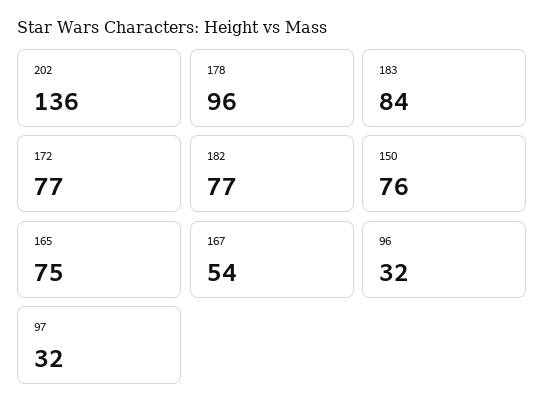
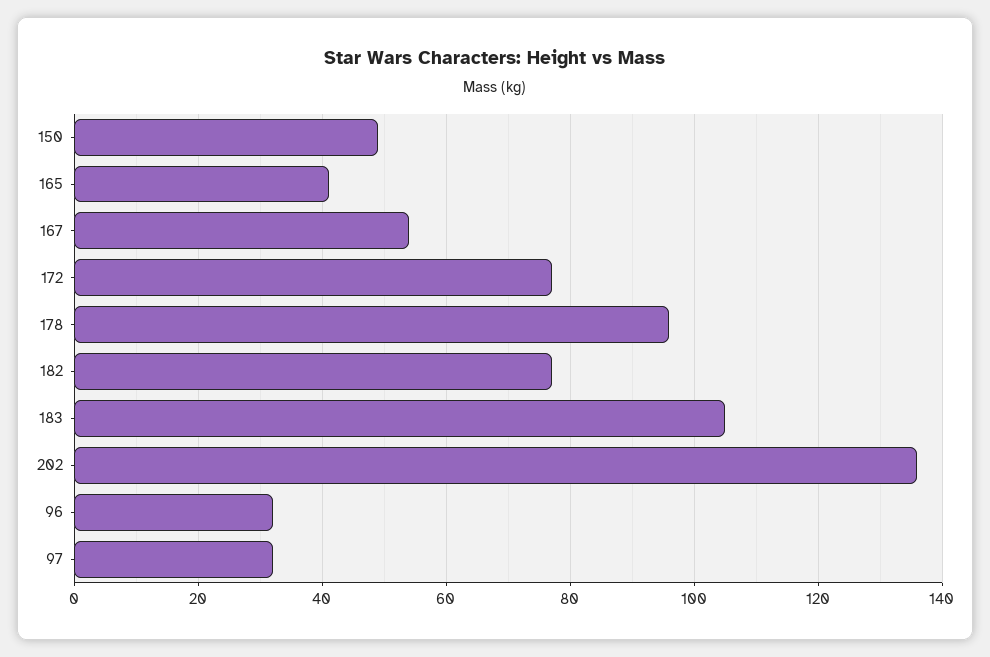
  {
    "202": 136,
    "178": 96,
-   "183": 84,
+   "183": 105,
    "172": 77,
    "182": 77,
-   "150": 76,
+   "150": 50,
-   "165": 75,
+   "165": 40,
    "167": 54,
    "96": 32,
    "97": 32
  }

